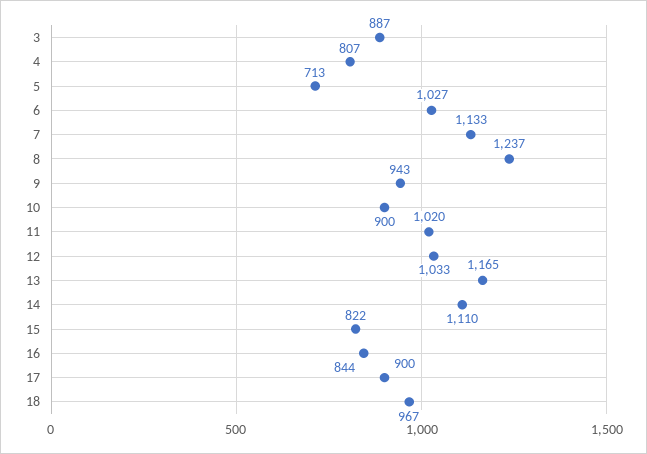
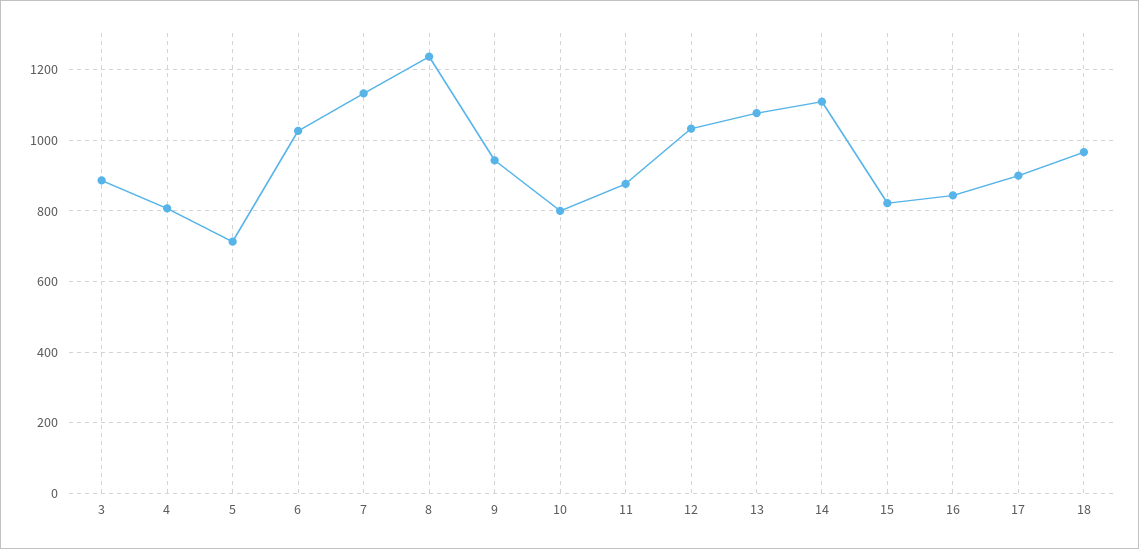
  {
    "3": 887,
    "4": 807,
    "5": 713,
    "6": 1027,
    "7": 1133,
    "8": 1237,
    "9": 943,
-   "10": 900,
+   "10": 800,
-   "11": 1020,
+   "11": 880,
    "12": 1033,
-   "13": 1165,
+   "13": 1080,
    "14": 1110,
    "15": 822,
    "16": 844,
    "17": 900,
    "18": 967
  }

